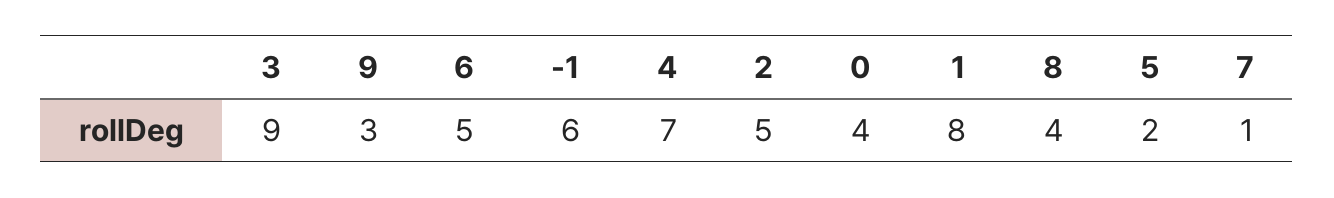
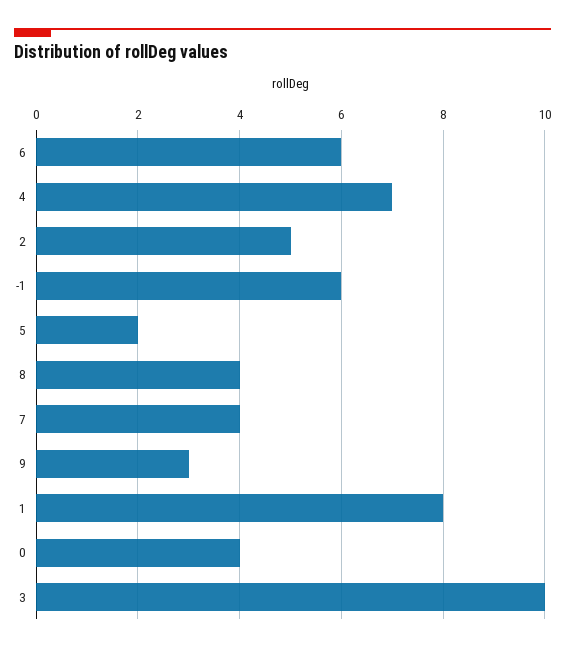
  {
-   "3": 9,
+   "3": 10,
    "9": 3,
-   "6": 5,
+   "6": 6,
    "-1": 6,
    "4": 7,
    "2": 5,
    "0": 4,
    "1": 8,
    "8": 4,
    "5": 2,
-   "7": 1
+   "7": 4
  }

